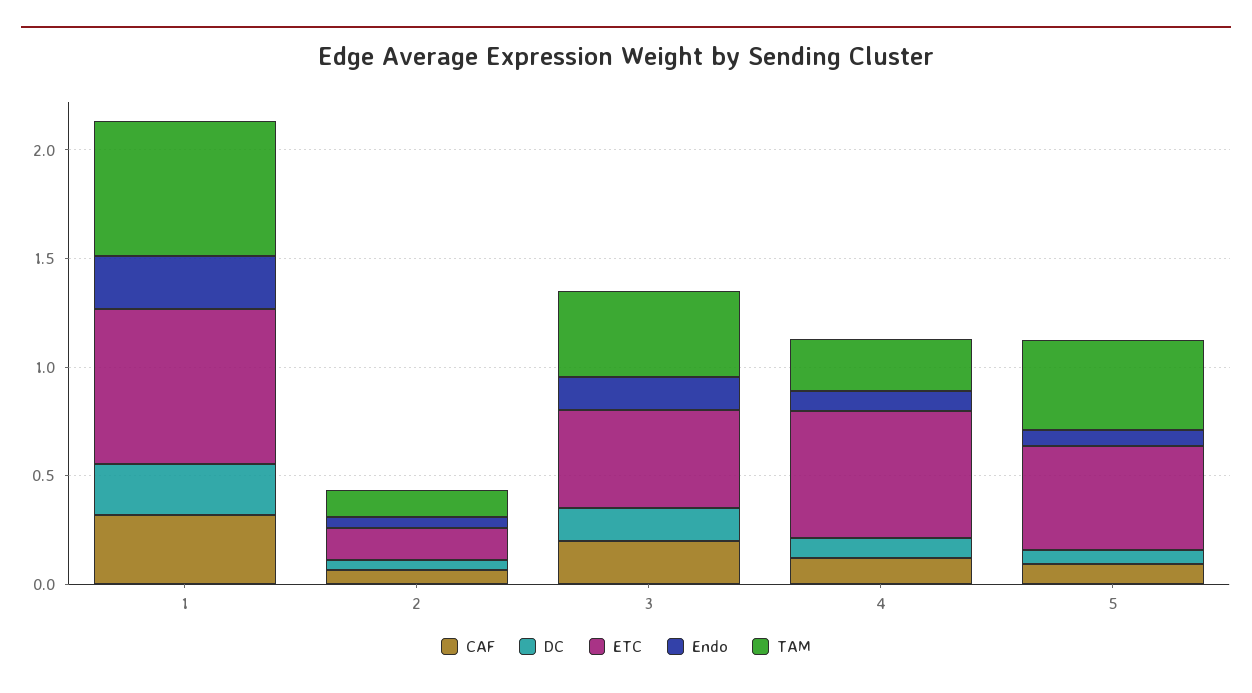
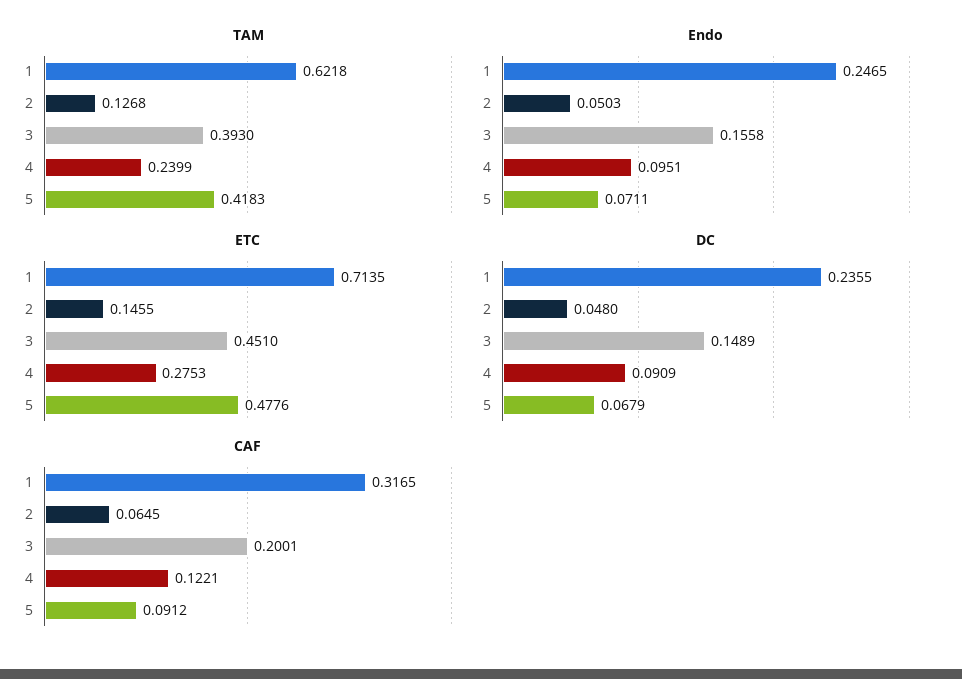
  {
    "CAF": {
      "1": 0.3165,
      "2": 0.0645,
      "3": 0.2001,
      "4": 0.1221,
      "5": 0.0912
    },
    "DC": {
      "1": 0.2355,
      "2": 0.048,
      "3": 0.1489,
      "4": 0.0909,
      "5": 0.0679
    },
    "ETC": {
      "1": 0.7135,
      "2": 0.1455,
      "3": 0.451,
-     "4": 0.6,
+     "4": 0.2753,
      "5": 0.4776
    },
    "Endo": {
      "1": 0.2465,
      "2": 0.0503,
      "3": 0.1558,
      "4": 0.0951,
      "5": 0.0711
    },
    "TAM": {
      "1": 0.6218,
      "2": 0.1268,
      "3": 0.393,
      "4": 0.2399,
      "5": 0.4183
    }
  }

